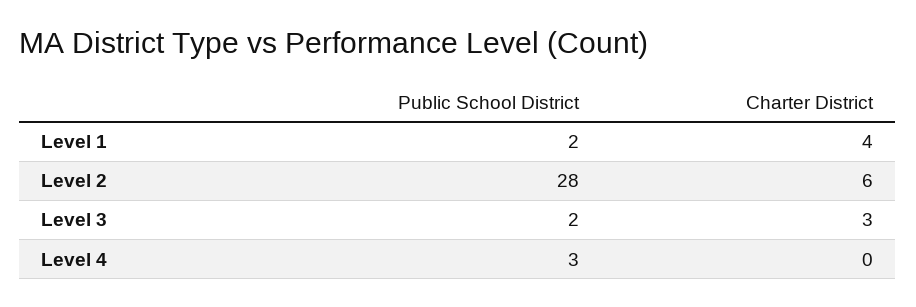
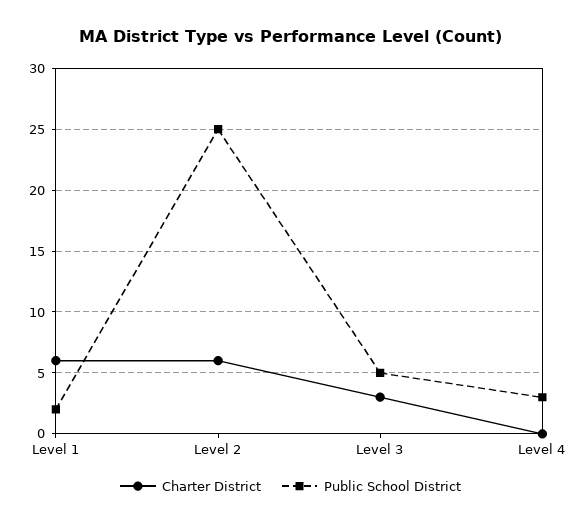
  {
    "Public School District": {
      "Level 1": 2,
-     "Level 2": 28,
+     "Level 2": 25,
-     "Level 3": 2,
+     "Level 3": 5,
      "Level 4": 3
    },
    "Charter District": {
-     "Level 1": 4,
+     "Level 1": 6,
      "Level 2": 6,
      "Level 3": 3,
      "Level 4": 0
    }
  }

